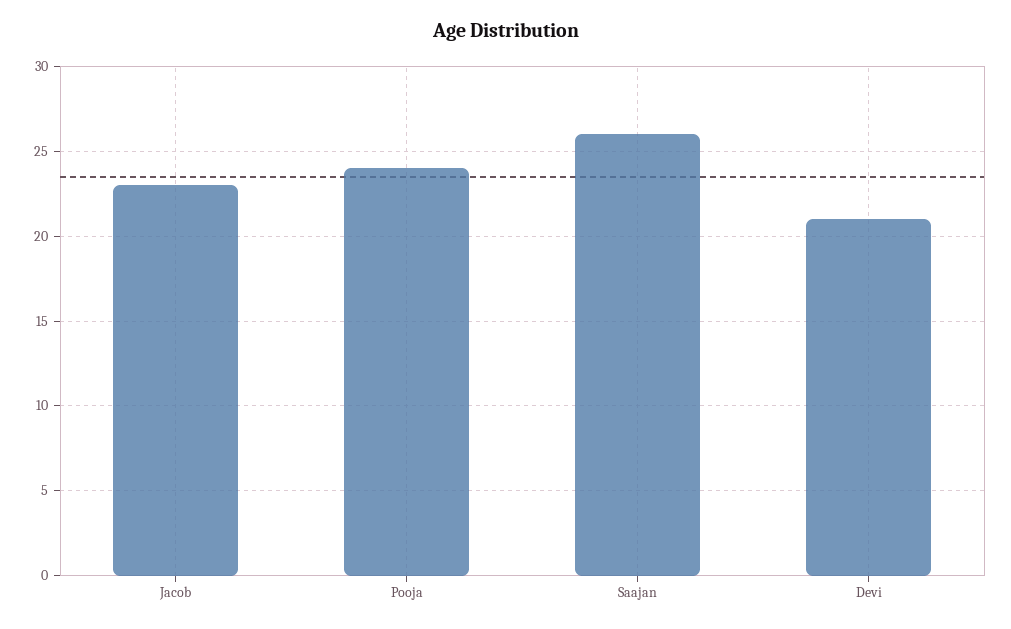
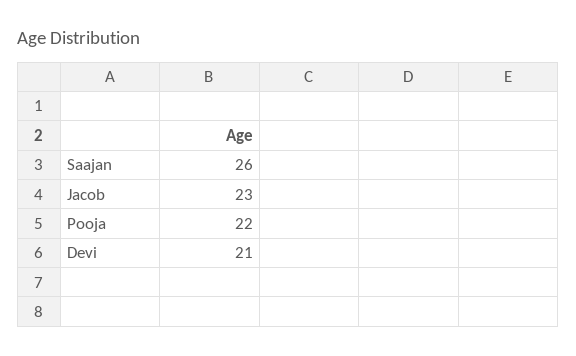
  {
    "Jacob": 23,
-   "Pooja": 24,
+   "Pooja": 22,
    "Saajan": 26,
    "Devi": 21
  }

